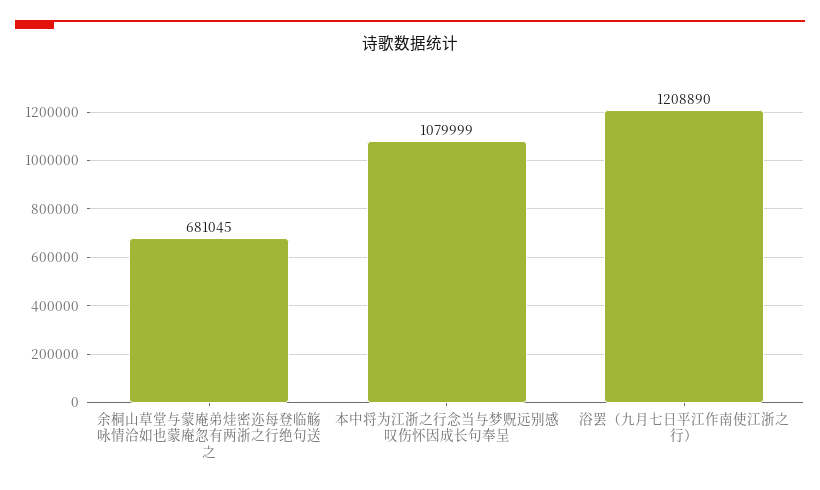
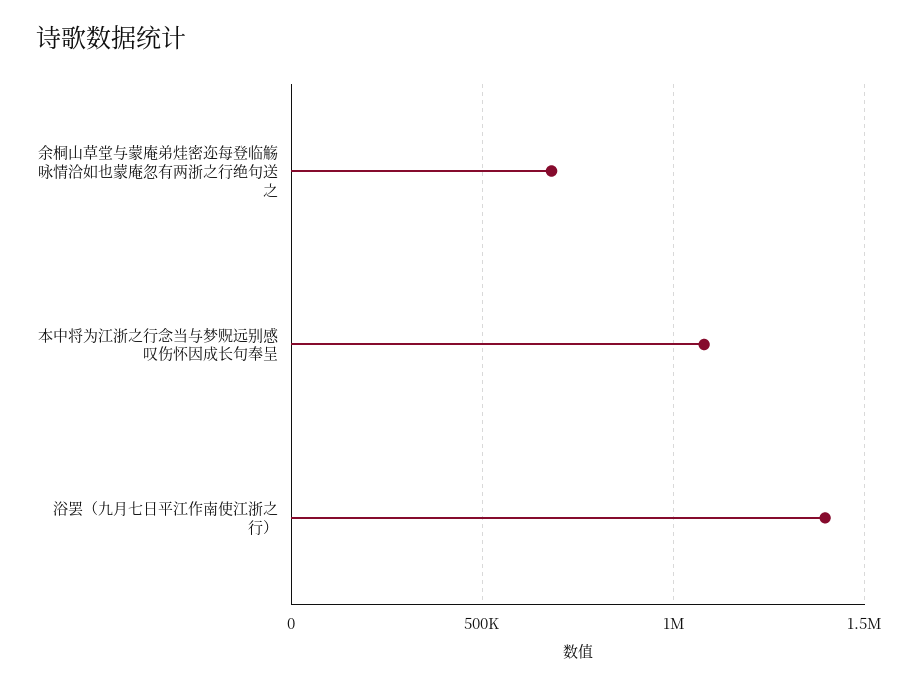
  {
    "余桐山草堂与蒙庵弟烓密迩每登临觞咏情洽如也蒙庵忽有两浙之行绝句送之": 681045,
    "本中将为江浙之行念当与梦贶远别感叹伤怀因成长句奉呈": 1079999,
-   "浴罢（九月七日平江作南使江浙之行）": 1208890
+   "浴罢（九月七日平江作南使江浙之行）": 1400000
  }

